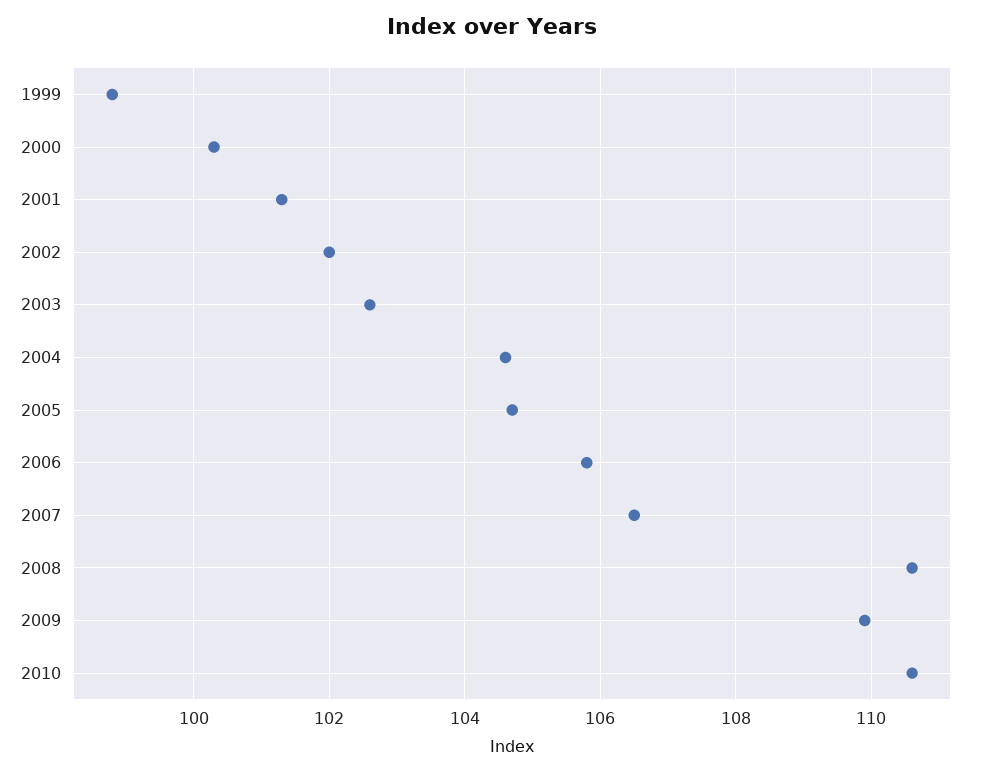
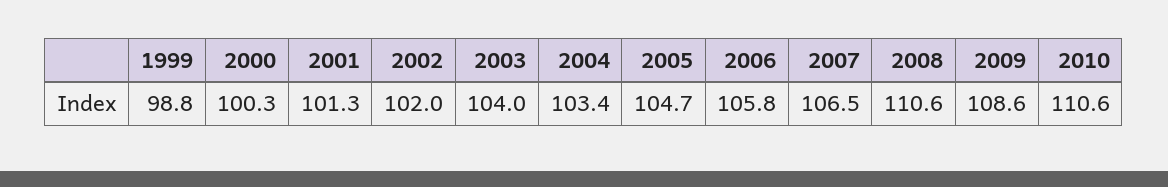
  {
    "1999": 98.8,
    "2000": 100.3,
    "2001": 101.3,
    "2002": 102,
-   "2003": 102.5,
+   "2003": 104,
-   "2004": 104.5,
+   "2004": 103.4,
    "2005": 104.7,
    "2006": 105.8,
    "2007": 106.5,
    "2008": 110.6,
-   "2009": 110,
+   "2009": 108.6,
    "2010": 110.6
  }

